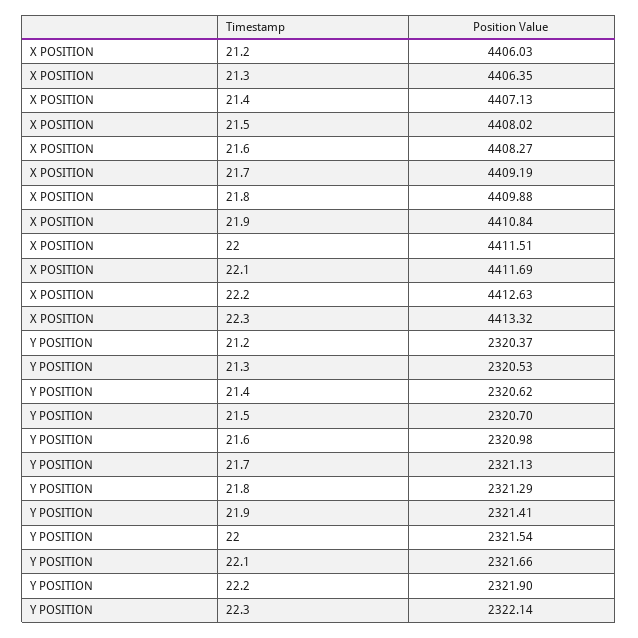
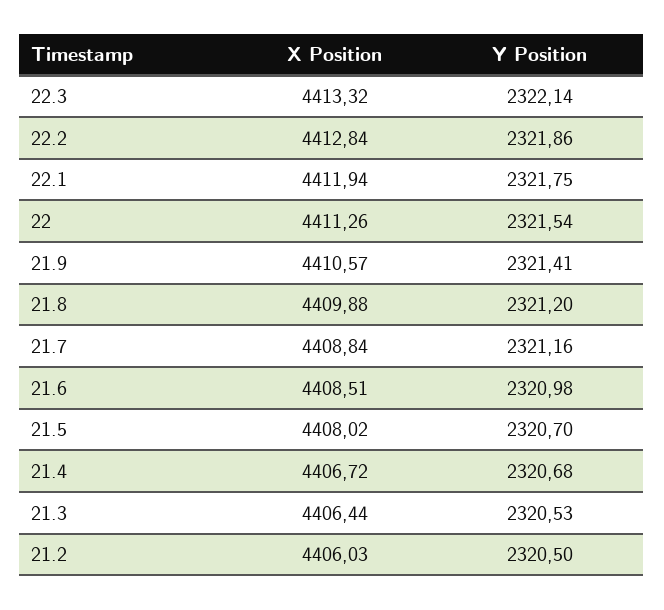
  {
    "X POSITION": {
      "21.2": 4406.03,
-     "21.3": 4406.35,
+     "21.3": 4406.44,
-     "21.4": 4407.13,
+     "21.4": 4406.72,
      "21.5": 4408.02,
-     "21.6": 4408.27,
+     "21.6": 4408.51,
-     "21.7": 4409.19,
+     "21.7": 4408.84,
      "21.8": 4409.88,
-     "21.9": 4410.84,
+     "21.9": 4410.57,
-     "22": 4411.51,
+     "22": 4411.26,
-     "22.1": 4411.69,
+     "22.1": 4411.94,
-     "22.2": 4412.63,
+     "22.2": 4412.84,
      "22.3": 4413.32
    },
    "Y POSITION": {
-     "21.2": 2320.37,
+     "21.2": 2320.5,
      "21.3": 2320.53,
-     "21.4": 2320.62,
+     "21.4": 2320.68,
      "21.5": 2320.7,
      "21.6": 2320.98,
-     "21.7": 2321.13,
+     "21.7": 2321.16,
-     "21.8": 2321.29,
+     "21.8": 2321.2,
      "21.9": 2321.41,
      "22": 2321.54,
-     "22.1": 2321.66,
+     "22.1": 2321.75,
-     "22.2": 2321.9,
+     "22.2": 2321.86,
      "22.3": 2322.14
    }
  }

